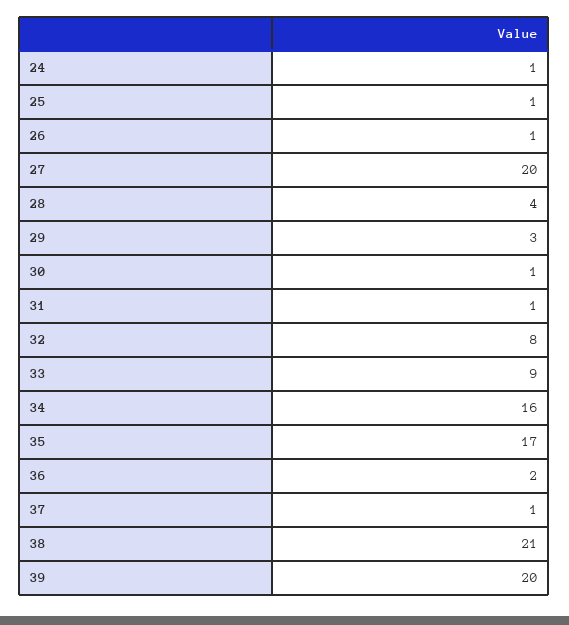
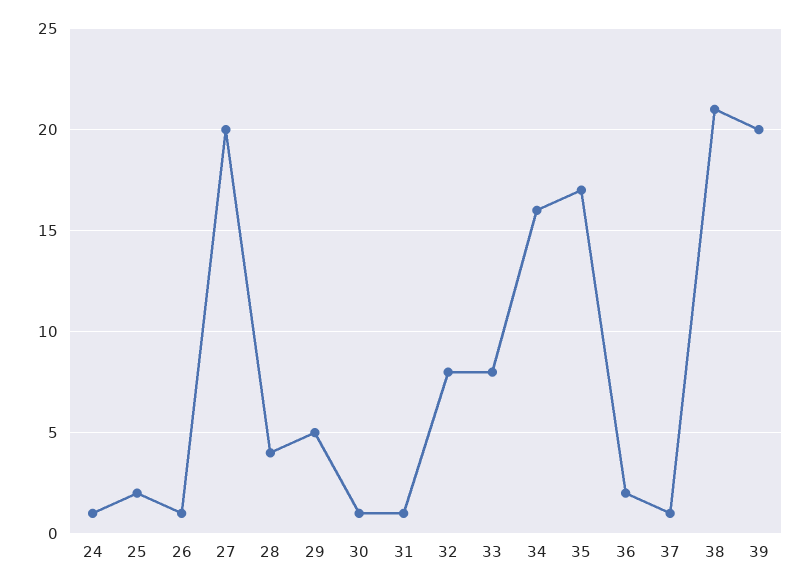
  {
    "24": 1,
-   "25": 1,
+   "25": 2,
    "26": 1,
    "27": 20,
    "28": 4,
-   "29": 3,
+   "29": 5,
    "30": 1,
    "31": 1,
    "32": 8,
-   "33": 9,
+   "33": 8,
    "34": 16,
    "35": 17,
    "36": 2,
    "37": 1,
    "38": 21,
    "39": 20
  }

